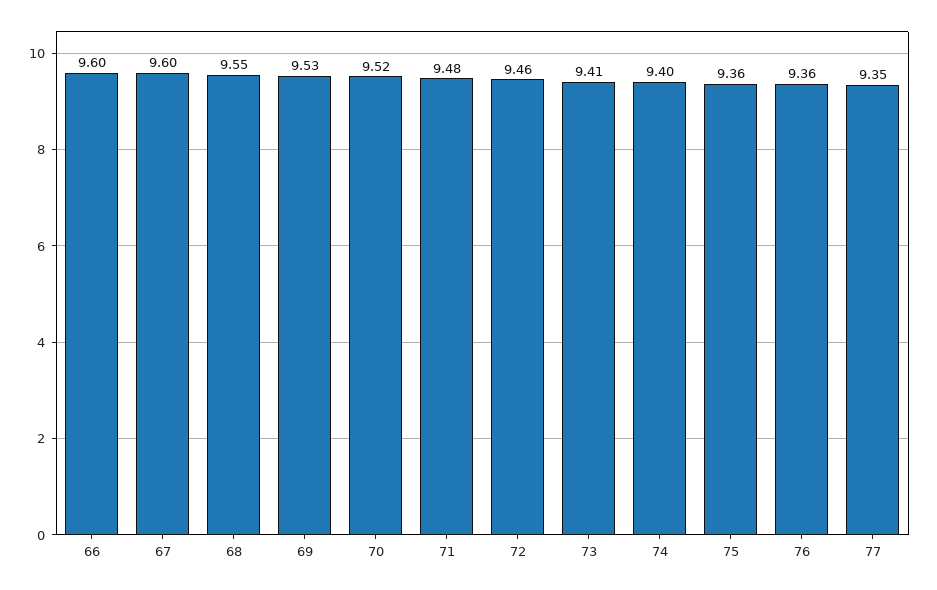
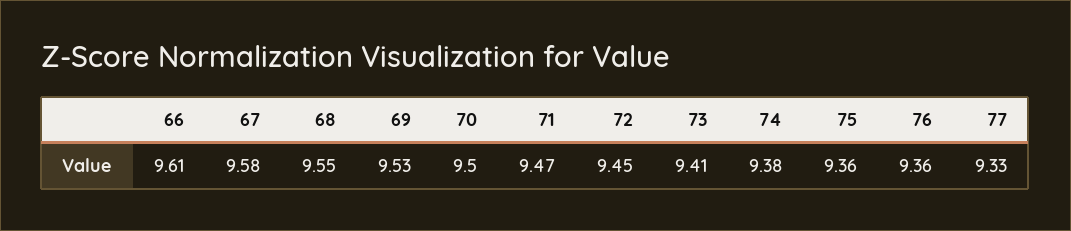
  {
-   "66": 9.6,
+   "66": 9.61,
-   "67": 9.6,
+   "67": 9.58,
    "68": 9.55,
    "69": 9.53,
-   "70": 9.52,
+   "70": 9.5,
-   "71": 9.48,
+   "71": 9.47,
-   "72": 9.46,
+   "72": 9.45,
    "73": 9.41,
-   "74": 9.4,
+   "74": 9.38,
    "75": 9.36,
    "76": 9.36,
-   "77": 9.35
+   "77": 9.33
  }

